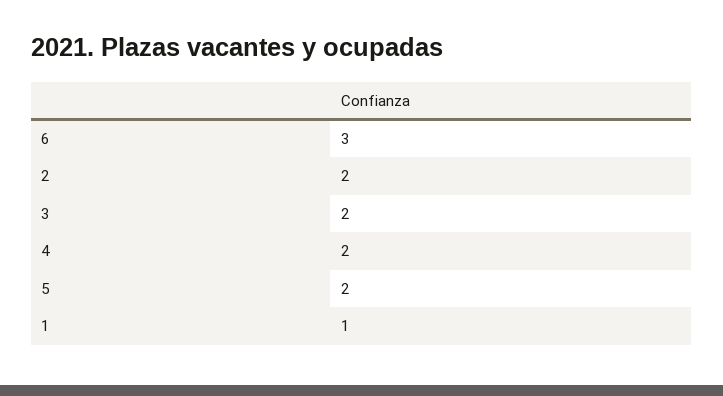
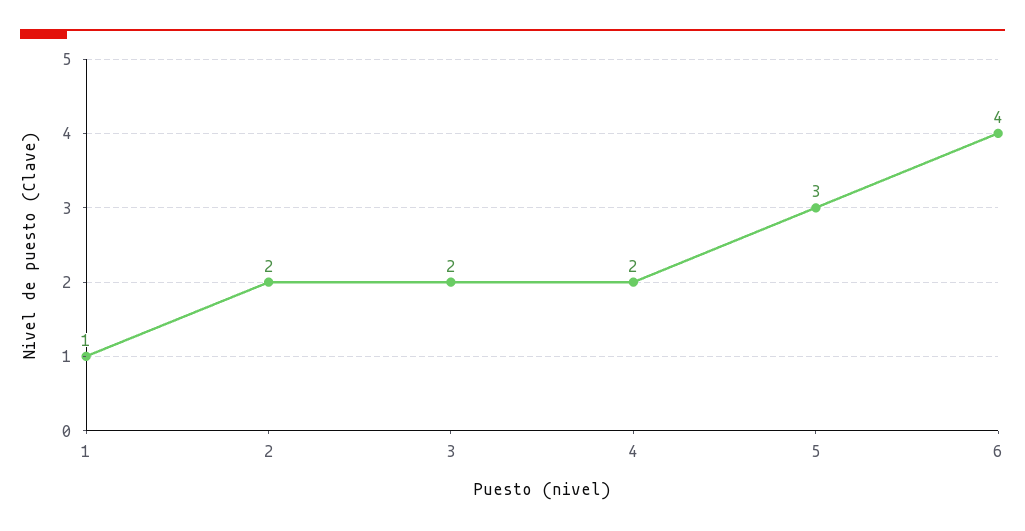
  {
-   "6": 3,
+   "6": 4,
    "2": 2,
    "3": 2,
    "4": 2,
-   "5": 2,
+   "5": 3,
    "1": 1
  }

